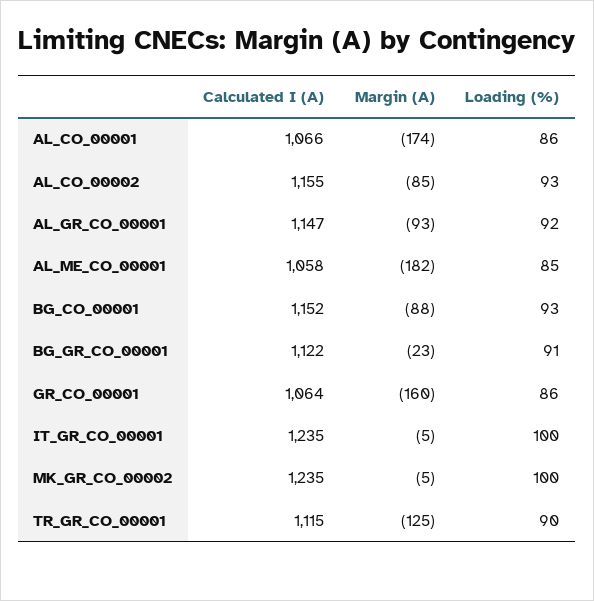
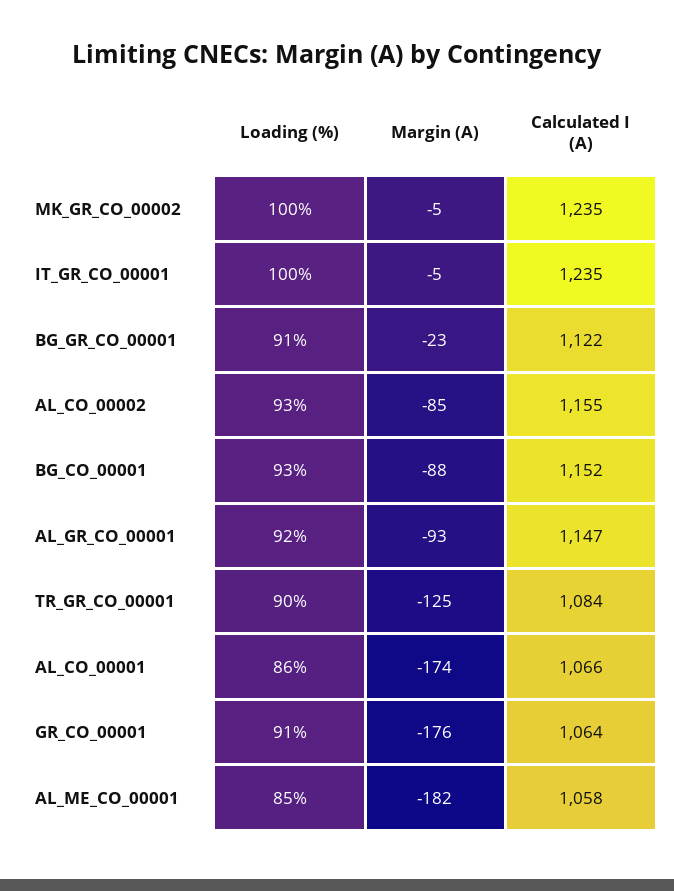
  {
    "Calculated I (A)": {
      "AL_CO_00001": 1066,
      "AL_CO_00002": 1155,
      "AL_GR_CO_00001": 1147,
      "AL_ME_CO_00001": 1058,
      "BG_CO_00001": 1152,
      "BG_GR_CO_00001": 1122,
      "GR_CO_00001": 1064,
      "IT_GR_CO_00001": 1235,
      "MK_GR_CO_00002": 1235,
-     "TR_GR_CO_00001": 1115
+     "TR_GR_CO_00001": 1084
    },
    "Margin (A)": {
      "AL_CO_00001": -174,
      "AL_CO_00002": -85,
      "AL_GR_CO_00001": -93,
      "AL_ME_CO_00001": -182,
      "BG_CO_00001": -88,
      "BG_GR_CO_00001": -23,
-     "GR_CO_00001": -160,
+     "GR_CO_00001": -176,
      "IT_GR_CO_00001": -5,
      "MK_GR_CO_00002": -5,
      "TR_GR_CO_00001": -125
    },
    "Loading (%)": {
      "AL_CO_00001": 86,
      "AL_CO_00002": 93,
      "AL_GR_CO_00001": 92,
      "AL_ME_CO_00001": 85,
      "BG_CO_00001": 93,
      "BG_GR_CO_00001": 91,
-     "GR_CO_00001": 86,
+     "GR_CO_00001": 91,
      "IT_GR_CO_00001": 100,
      "MK_GR_CO_00002": 100,
      "TR_GR_CO_00001": 90
    }
  }

